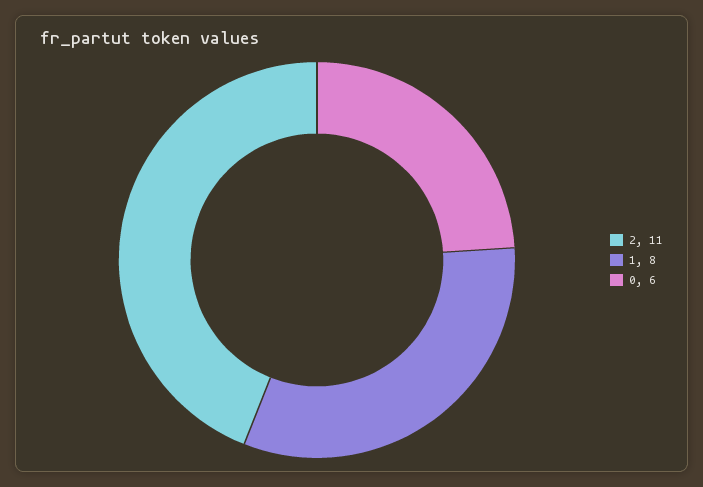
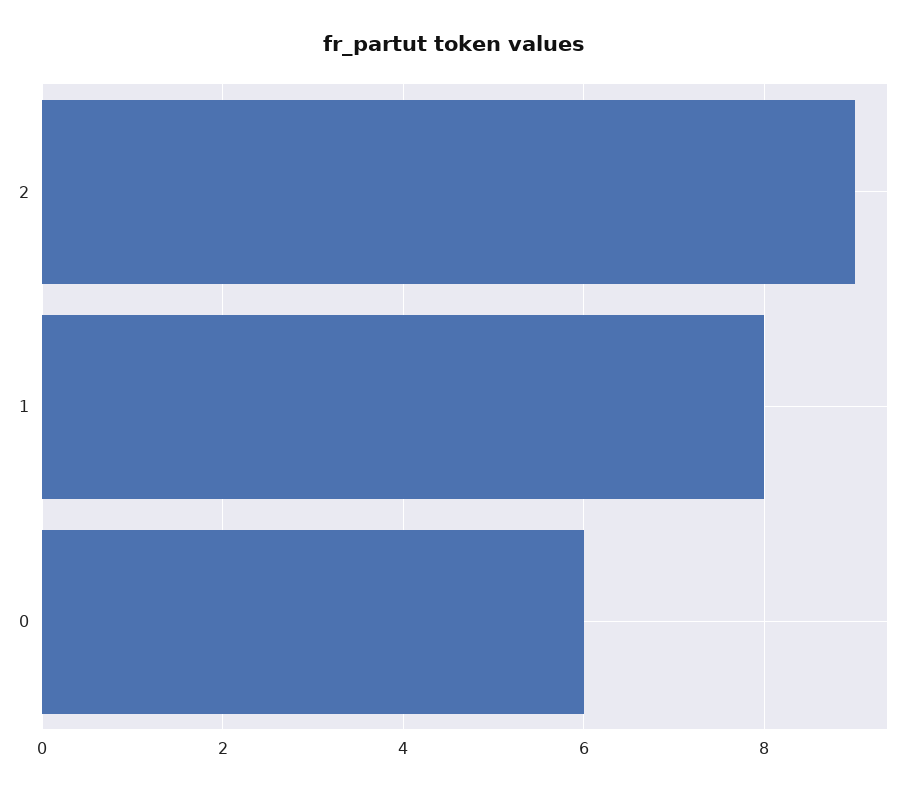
  {
-   "2": 11,
+   "2": 9,
    "1": 8,
    "0": 6
  }

